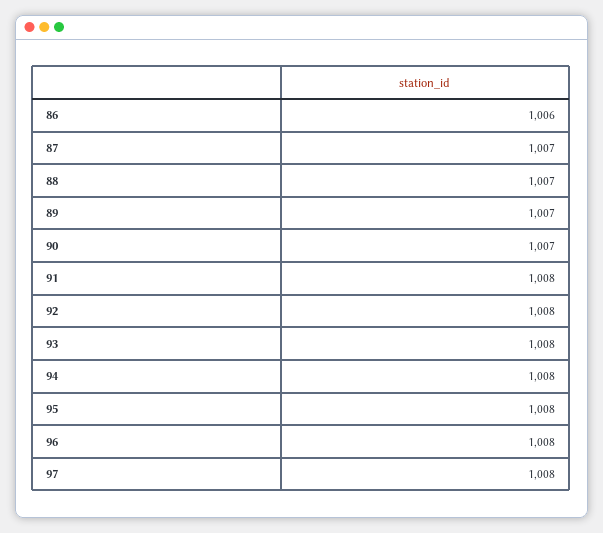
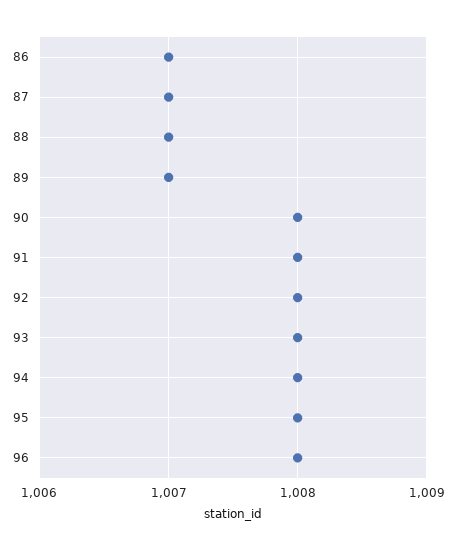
  {
-   "86": 1006,
+   "86": 1007,
    "87": 1007,
    "88": 1007,
    "89": 1007,
-   "90": 1007,
+   "90": 1008,
    "91": 1008,
    "92": 1008,
    "93": 1008,
    "94": 1008,
    "95": 1008,
-   "96": 1008,
+   "96": 1008
-   "97": 1008
  }

